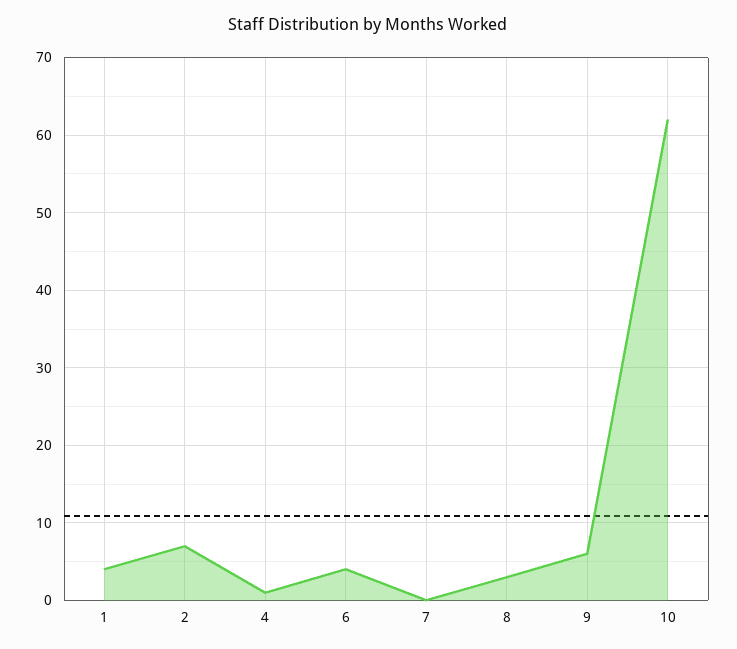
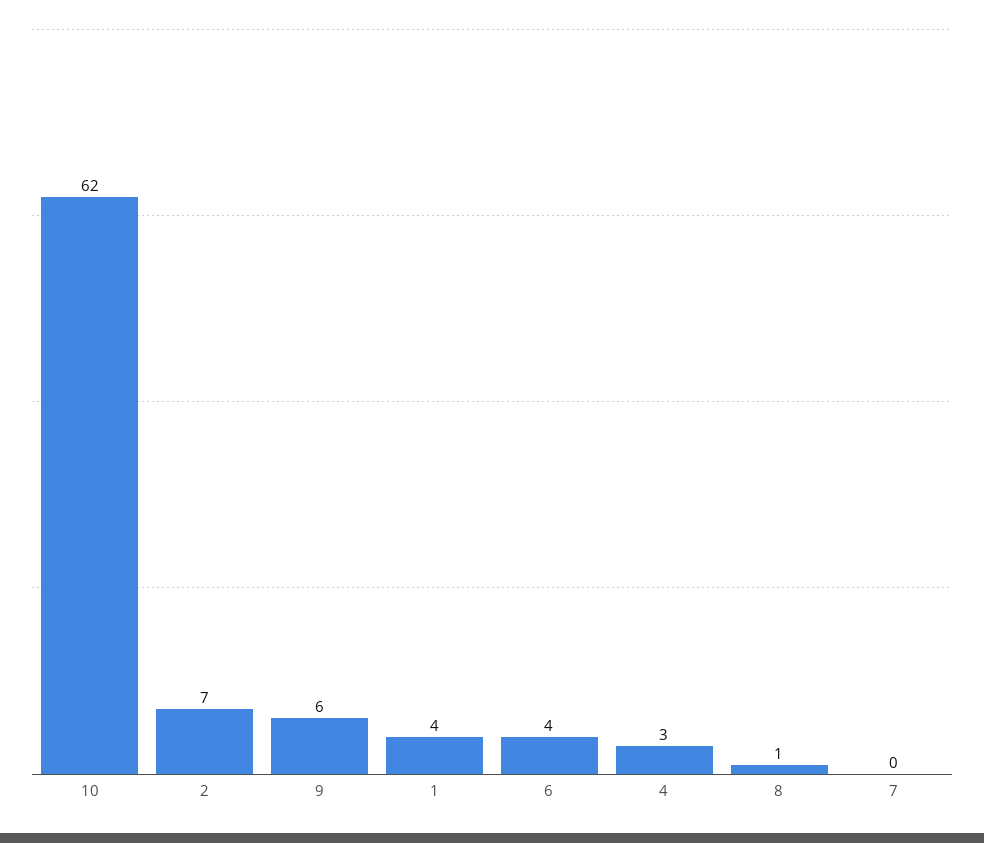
  {
    "1": 4,
    "2": 7,
-   "4": 1,
+   "4": 3,
    "6": 4,
    "7": 0,
-   "8": 3,
+   "8": 1,
    "9": 6,
    "10": 62
  }

